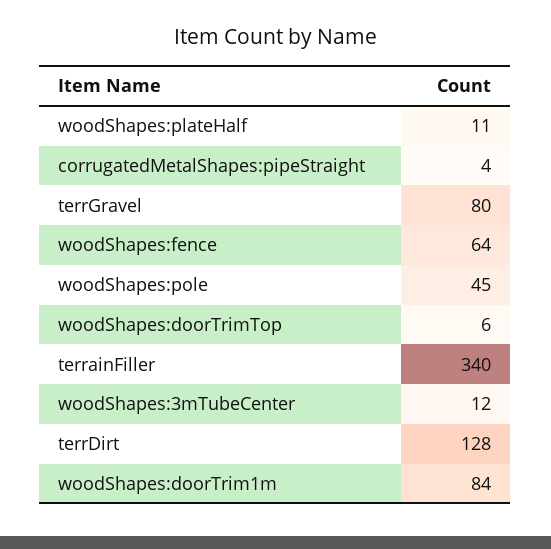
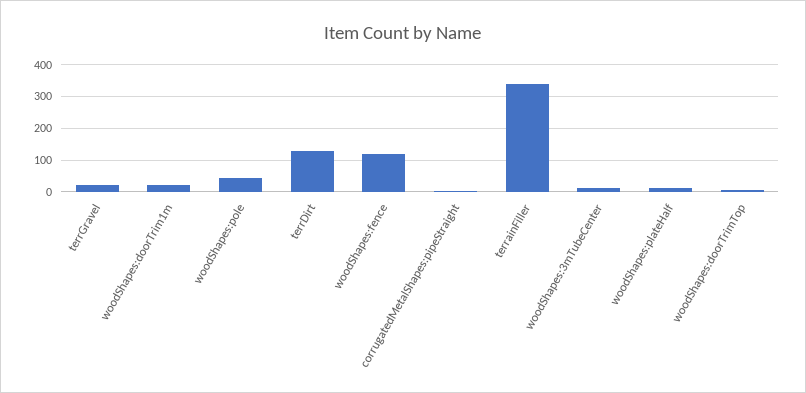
  {
    "woodShapes:plateHalf": 11,
    "corrugatedMetalShapes:pipeStraight": 4,
-   "terrGravel": 80,
+   "terrGravel": 20,
-   "woodShapes:fence": 64,
+   "woodShapes:fence": 120,
    "woodShapes:pole": 45,
    "woodShapes:doorTrimTop": 6,
    "terrainFiller": 340,
    "woodShapes:3mTubeCenter": 12,
    "terrDirt": 128,
-   "woodShapes:doorTrim1m": 84
+   "woodShapes:doorTrim1m": 20
  }

